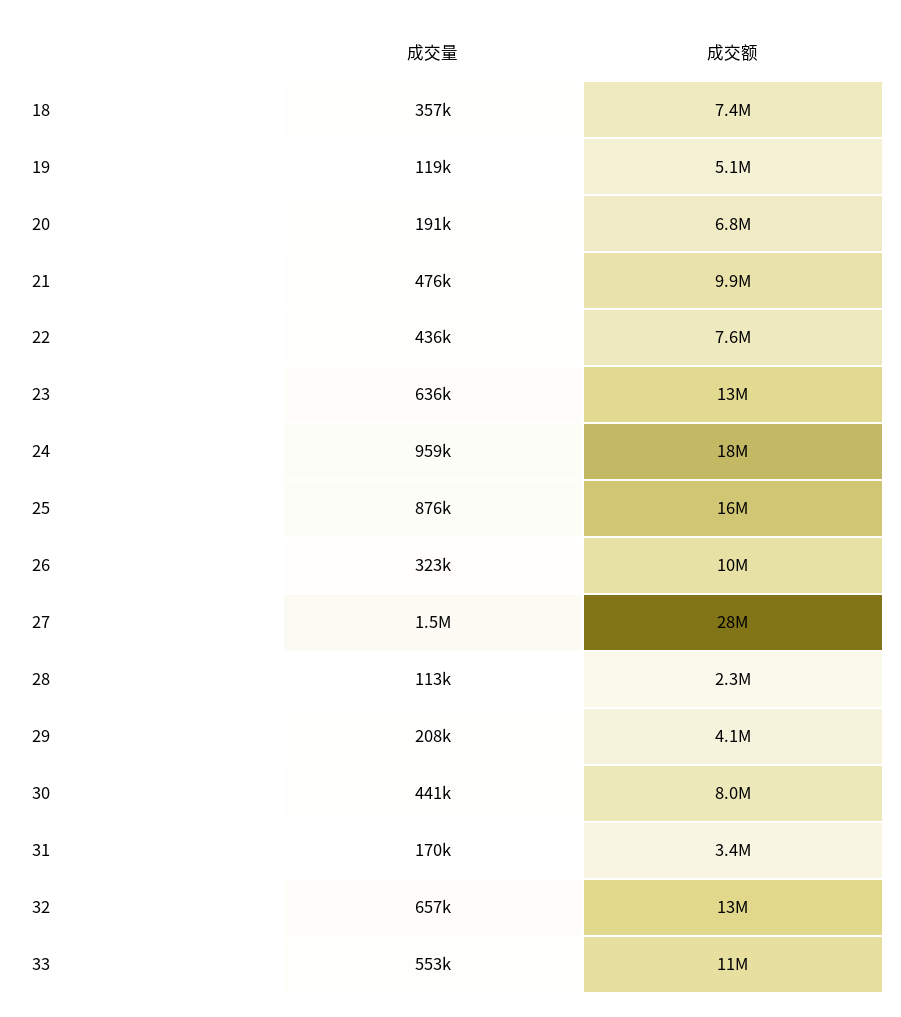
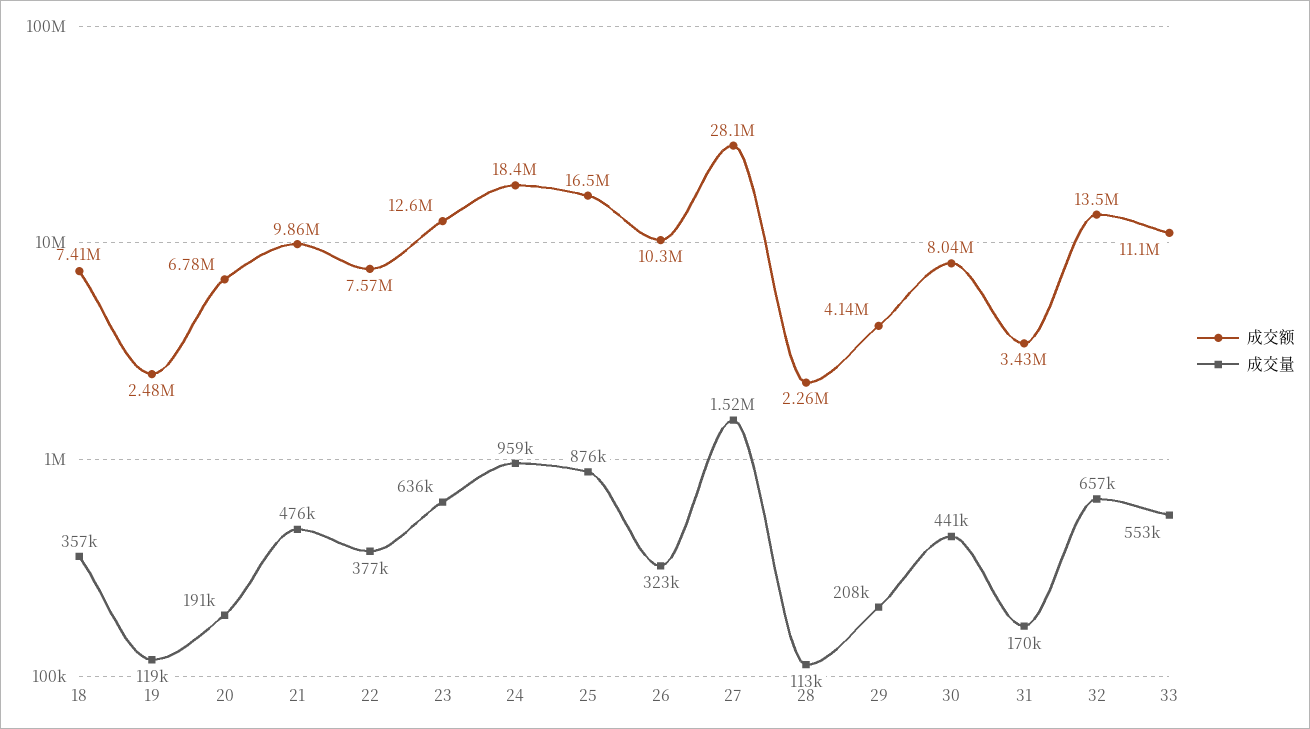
  {
    "成交量": {
      "18": 357000,
      "19": 119000,
      "20": 191000,
      "21": 476000,
-     "22": 436000,
+     "22": 377000,
      "23": 636000,
      "24": 959000,
      "25": 876000,
      "26": 323000,
      "27": 1520000,
      "28": 113000,
      "29": 208000,
      "30": 441000,
      "31": 170000,
      "32": 657000,
      "33": 553000
    },
    "成交额": {
      "18": 7410000,
-     "19": 5100000,
+     "19": 2480000,
      "20": 6780000,
      "21": 9860000,
      "22": 7570000,
      "23": 12600000,
      "24": 18400000,
      "25": 16500000,
      "26": 10300000,
      "27": 28100000,
      "28": 2260000,
      "29": 4140000,
      "30": 8040000,
      "31": 3430000,
      "32": 13500000,
      "33": 11100000
    }
  }

